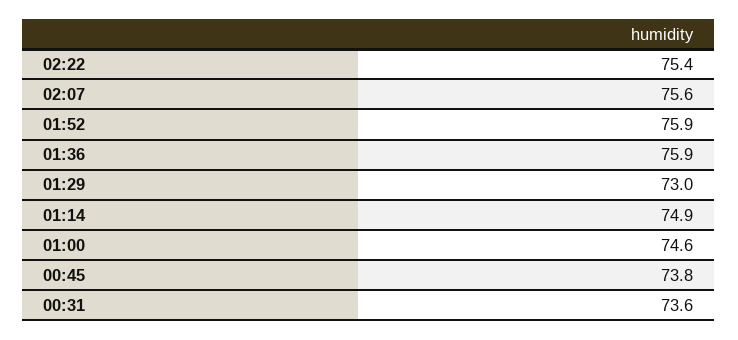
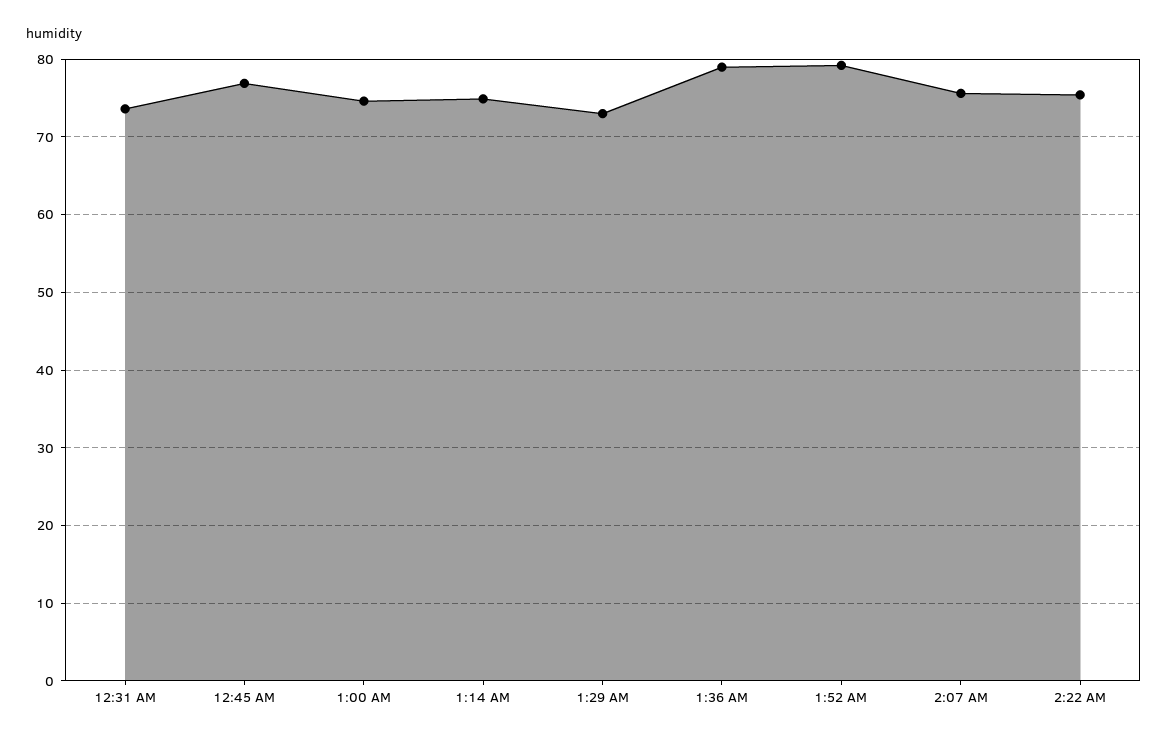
  {
    "02:22": 75.4,
    "02:07": 75.6,
-   "01:52": 75.9,
+   "01:52": 79,
-   "01:36": 75.9,
+   "01:36": 79,
    "01:29": 73,
    "01:14": 74.9,
    "01:00": 74.6,
-   "00:45": 73.8,
+   "00:45": 77,
    "00:31": 73.6
  }

